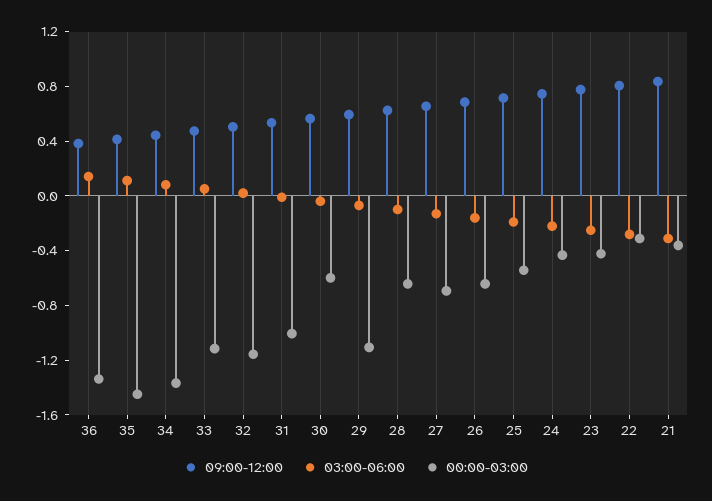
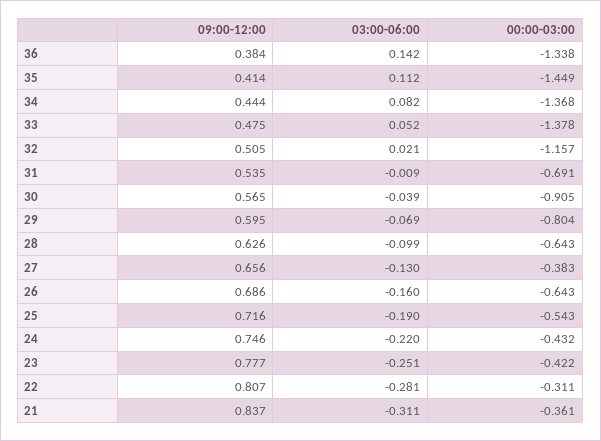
  {
    "09:00-12:00": {
      "36": 0.384,
      "35": 0.414,
      "34": 0.444,
      "33": 0.475,
      "32": 0.505,
      "31": 0.535,
      "30": 0.565,
      "29": 0.595,
      "28": 0.626,
      "27": 0.656,
      "26": 0.686,
      "25": 0.716,
      "24": 0.746,
      "23": 0.777,
      "22": 0.807,
      "21": 0.837
    },
    "03:00-06:00": {
      "36": 0.142,
      "35": 0.112,
      "34": 0.082,
      "33": 0.052,
      "32": 0.021,
      "31": -0.009,
      "30": -0.039,
      "29": -0.069,
      "28": -0.099,
      "27": -0.13,
      "26": -0.16,
      "25": -0.19,
      "24": -0.22,
      "23": -0.251,
      "22": -0.281,
      "21": -0.311
    },
    "00:00-03:00": {
      "36": -1.338,
      "35": -1.449,
      "34": -1.368,
-     "33": -1.1,
+     "33": -1.378,
      "32": -1.157,
-     "31": -1,
+     "31": -0.691,
-     "30": -0.6,
+     "30": -0.905,
-     "29": -1.1,
+     "29": -0.804,
      "28": -0.643,
-     "27": -0.7,
+     "27": -0.383,
      "26": -0.643,
      "25": -0.543,
      "24": -0.432,
      "23": -0.422,
      "22": -0.311,
      "21": -0.361
    }
  }

